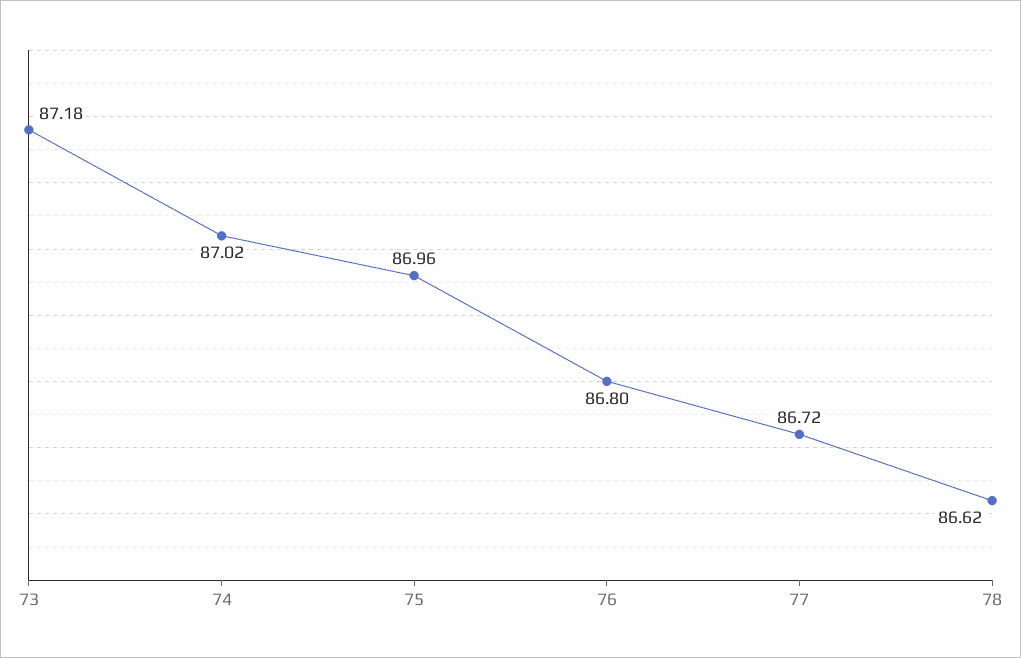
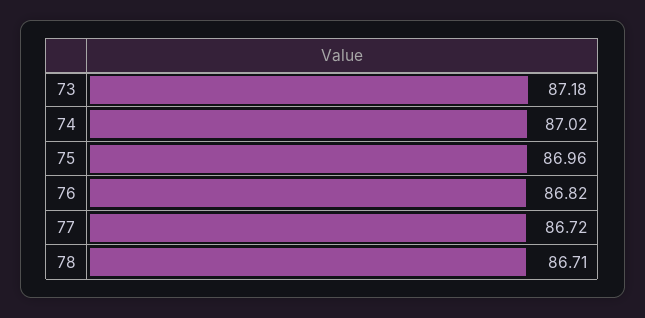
  {
    "73": 87.18,
    "74": 87.02,
    "75": 86.96,
-   "76": 86.8,
+   "76": 86.82,
    "77": 86.72,
-   "78": 86.62
+   "78": 86.71
  }

